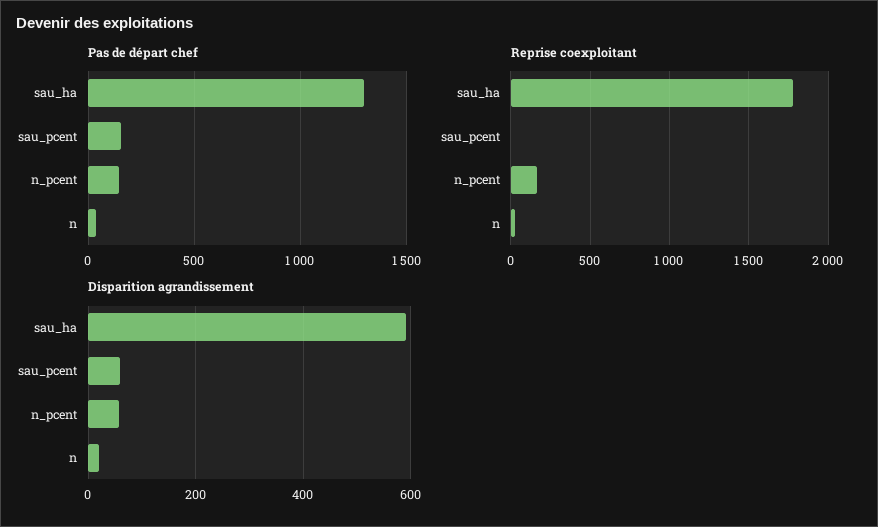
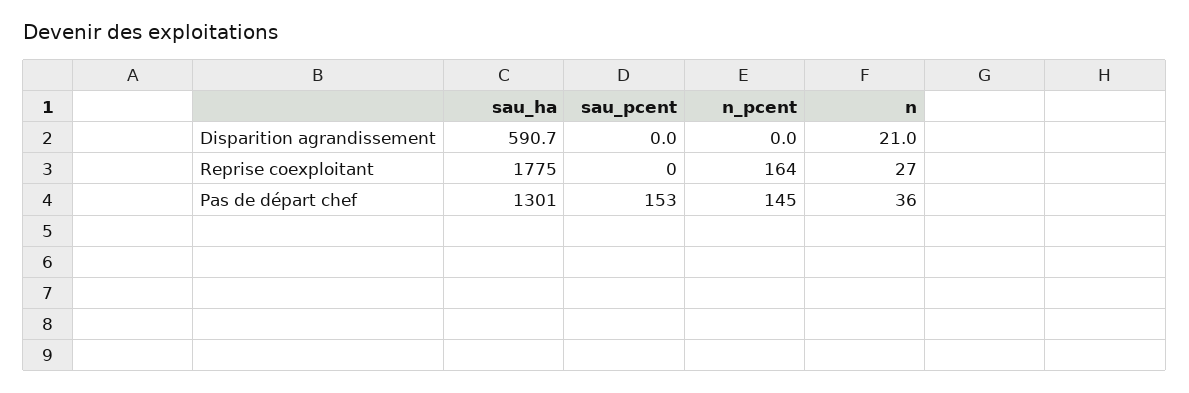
  {
    "Pas de départ chef": {
      "sau_ha": 1301,
      "sau_pcent": 153,
      "n_pcent": 145,
      "n": 36
    },
    "Reprise coexploitant": {
      "sau_ha": 1775,
      "sau_pcent": 0,
      "n_pcent": 164,
      "n": 27
    },
    "Disparition agrandissement": {
      "sau_ha": 590.7,
-     "sau_pcent": 60,
+     "sau_pcent": 0,
-     "n_pcent": 60,
+     "n_pcent": 0,
      "n": 21
    }
  }

